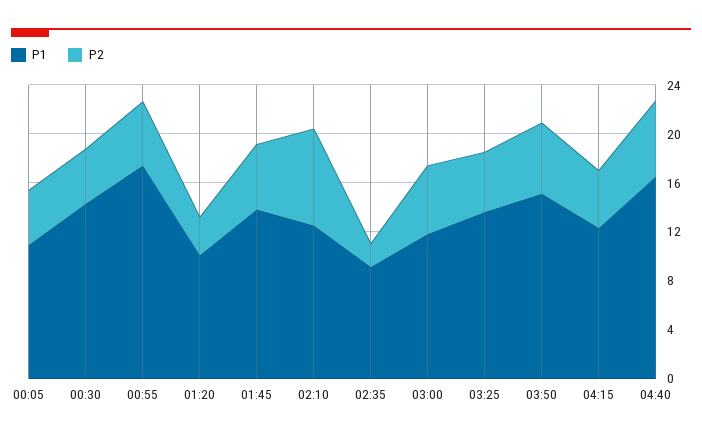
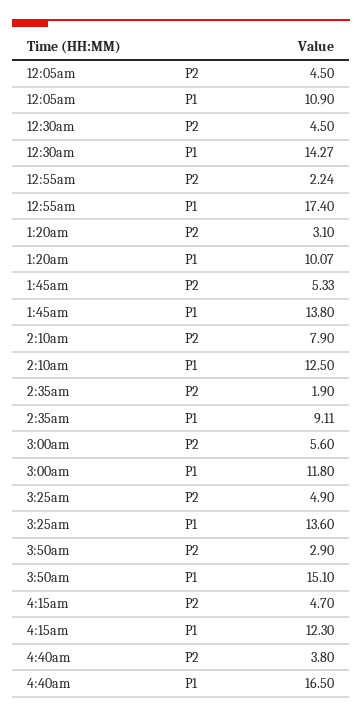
  {
    "P1": {
      "00:05": 10.9,
      "00:30": 14.27,
      "00:55": 17.4,
      "01:20": 10.07,
      "01:45": 13.8,
      "02:10": 12.5,
      "02:35": 9.11,
      "03:00": 11.8,
      "03:25": 13.6,
      "03:50": 15.1,
      "04:15": 12.3,
      "04:40": 16.5
    },
    "P2": {
      "00:05": 4.5,
      "00:30": 4.5,
-     "00:55": 5,
+     "00:55": 2.24,
      "01:20": 3.1,
      "01:45": 5.33,
      "02:10": 7.9,
      "02:35": 1.9,
      "03:00": 5.6,
      "03:25": 4.9,
-     "03:50": 6,
+     "03:50": 2.9,
      "04:15": 4.7,
-     "04:40": 6
+     "04:40": 3.8
    }
  }

